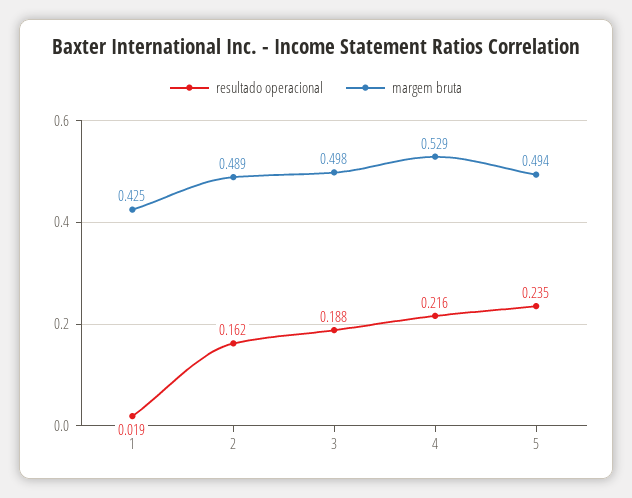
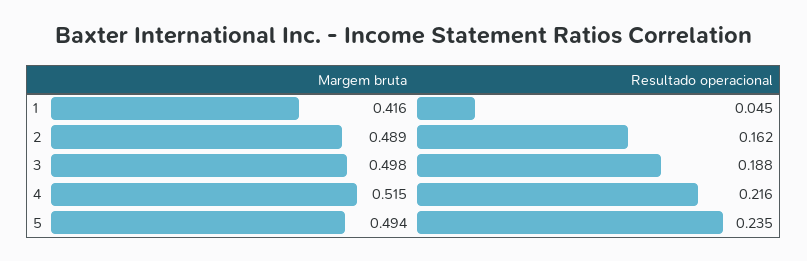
  {
    "resultado operacional": {
-     "1": 0.019,
+     "1": 0.045,
      "2": 0.162,
      "3": 0.188,
      "4": 0.216,
      "5": 0.235
    },
    "margem bruta": {
-     "1": 0.425,
+     "1": 0.416,
      "2": 0.489,
      "3": 0.498,
-     "4": 0.529,
+     "4": 0.515,
      "5": 0.494
    }
  }

